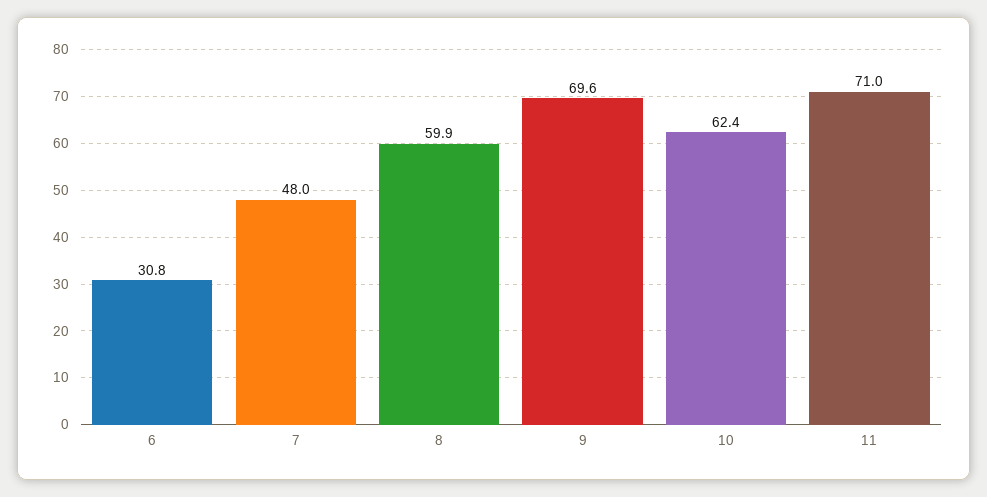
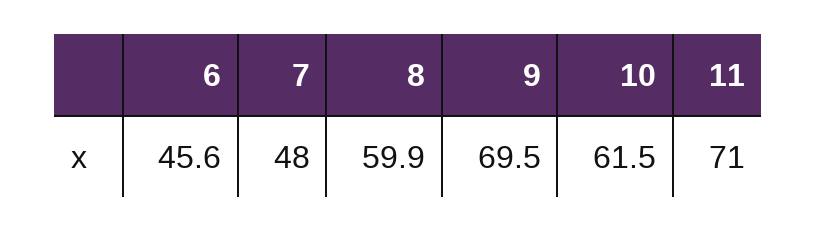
  {
-   "6": 30.8,
+   "6": 45.6,
    "7": 48,
    "8": 59.9,
-   "9": 69.6,
+   "9": 69.5,
-   "10": 62.4,
+   "10": 61.5,
    "11": 71
  }

